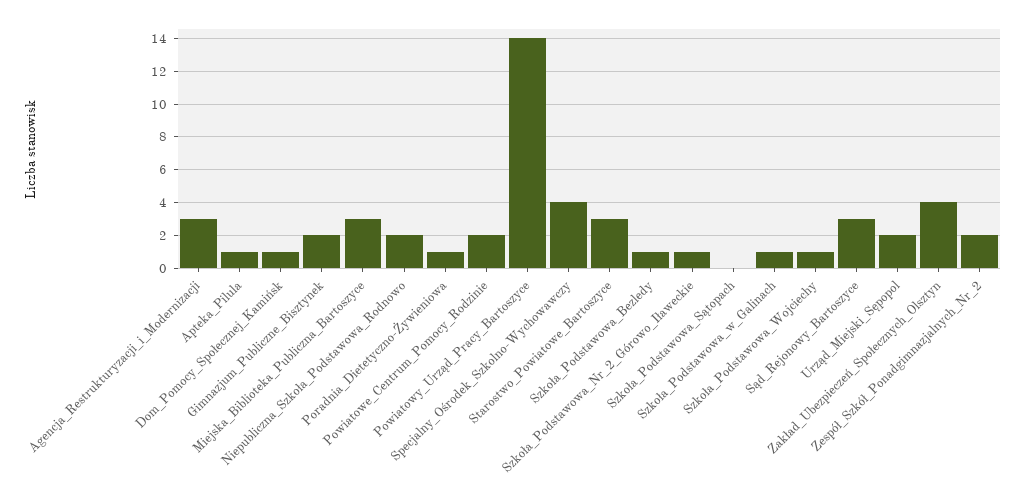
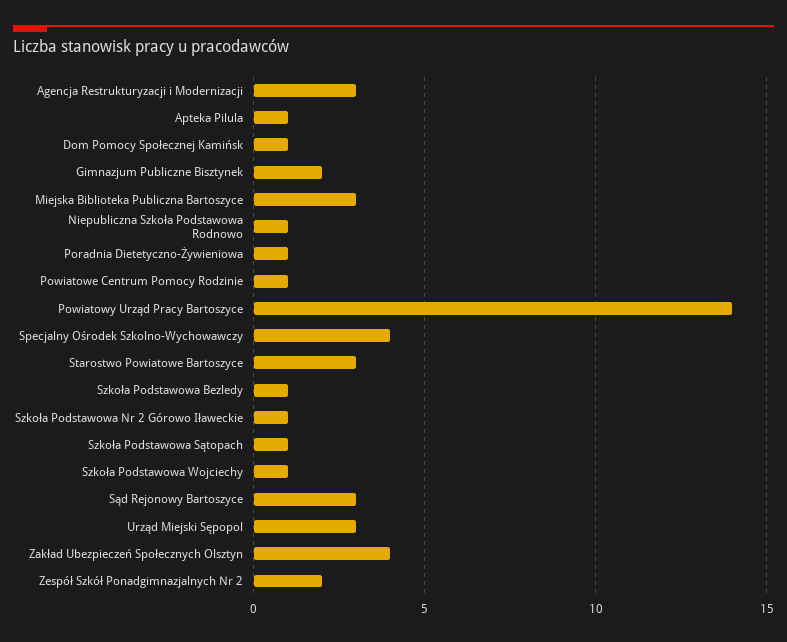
  {
    "Agencja_Restrukturyzacji_i_Modernizacji": 3,
    "Apteka_Pilula": 1,
    "Dom_Pomocy_Społecznej_Kamińsk": 1,
    "Gimnazjum_Publiczne_Bisztynek": 2,
    "Miejska_Biblioteka_Publiczna_Bartoszyce": 3,
-   "Niepubliczna_Szkoła_Podstawowa_Rodnowo": 2,
+   "Niepubliczna_Szkoła_Podstawowa_Rodnowo": 1,
    "Poradnia_Dietetyczno-Żywieniowa": 1,
-   "Powiatowe_Centrum_Pomocy_Rodzinie": 2,
+   "Powiatowe_Centrum_Pomocy_Rodzinie": 1,
    "Powiatowy_Urząd_Pracy_Bartoszyce": 14,
    "Specjalny_Ośrodek_Szkolno-Wychowawczy": 4,
    "Starostwo_Powiatowe_Bartoszyce": 3,
    "Szkoła_Podstawowa_Bezledy": 1,
    "Szkoła_Podstawowa_Nr_2_Górowo_Iławeckie": 1,
-   "Szkoła_Podstawowa_Sątopach": 0,
+   "Szkoła_Podstawowa_Sątopach": 1,
-   "Szkoła_Podstawowa_w_Galinach": 1,
    "Szkoła_Podstawowa_Wojciechy": 1,
    "Sąd_Rejonowy_Bartoszyce": 3,
-   "Urząd_Miejski_Sępopol": 2,
+   "Urząd_Miejski_Sępopol": 3,
    "Zakład_Ubezpieczeń_Społecznych_Olsztyn": 4,
    "Zespół_Szkół_Ponadgimnazjalnych_Nr_2": 2
  }

